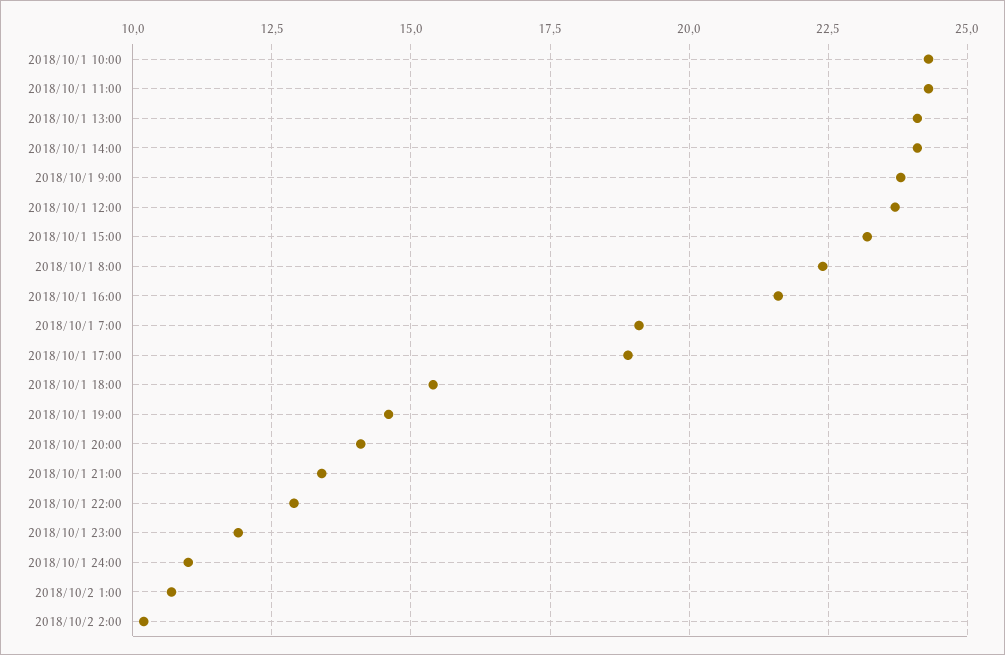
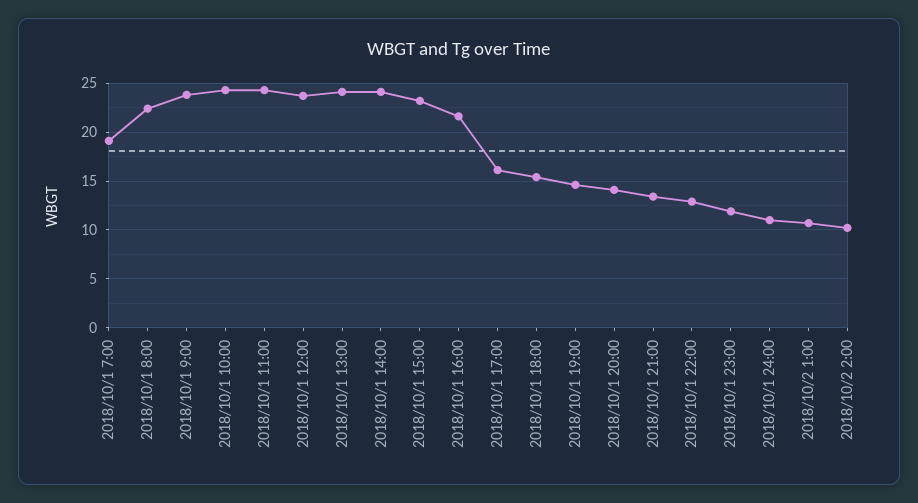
  {
    "2018/10/1 10:00": 24.5,
    "2018/10/1 11:00": 24.5,
    "2018/10/1 13:00": 24,
    "2018/10/1 14:00": 24,
    "2018/10/1 9:00": 24,
    "2018/10/1 12:00": 23.5,
    "2018/10/1 15:00": 23,
    "2018/10/1 8:00": 22.5,
    "2018/10/1 16:00": 21.5,
    "2018/10/1 7:00": 19,
-   "2018/10/1 17:00": 19,
+   "2018/10/1 17:00": 16,
    "2018/10/1 18:00": 15.5,
    "2018/10/1 19:00": 14.5,
    "2018/10/1 20:00": 14,
    "2018/10/1 21:00": 13.5,
    "2018/10/1 22:00": 13,
    "2018/10/1 23:00": 12,
    "2018/10/1 24:00": 11,
    "2018/10/2 1:00": 10.5,
    "2018/10/2 2:00": 10
  }

